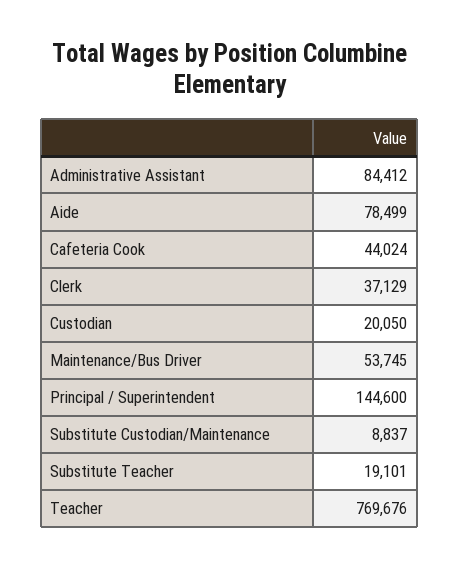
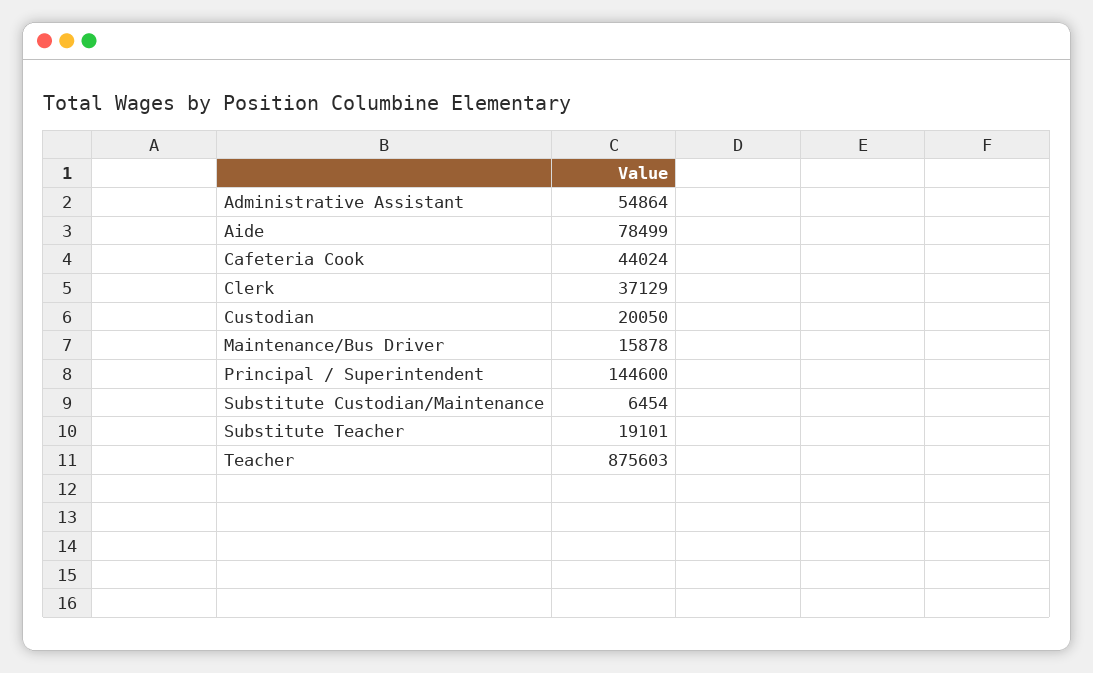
  {
-   "Administrative Assistant": 84412,
+   "Administrative Assistant": 54864,
    "Aide": 78499,
    "Cafeteria Cook": 44024,
    "Clerk": 37129,
    "Custodian": 20050,
-   "Maintenance/Bus Driver": 53745,
+   "Maintenance/Bus Driver": 15878,
    "Principal / Superintendent": 144600,
-   "Substitute Custodian/Maintenance": 8837,
+   "Substitute Custodian/Maintenance": 6454,
    "Substitute Teacher": 19101,
-   "Teacher": 769676
+   "Teacher": 875603
  }

